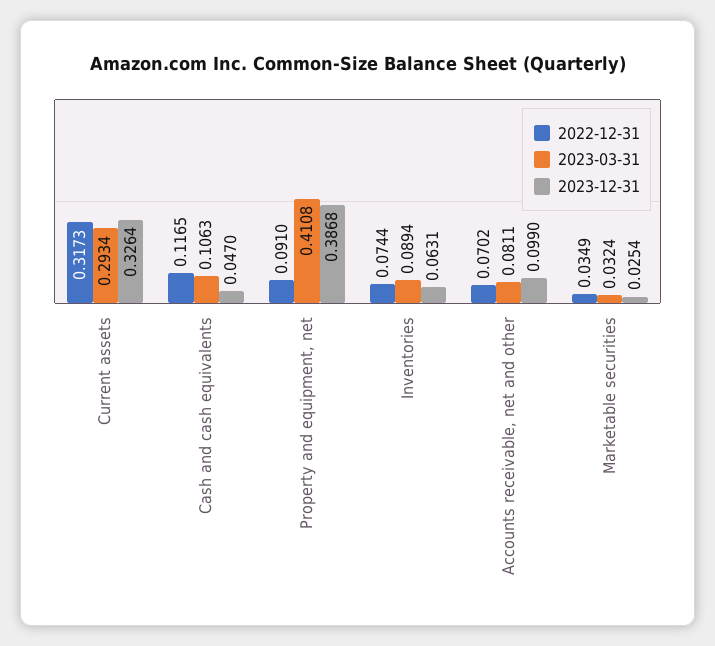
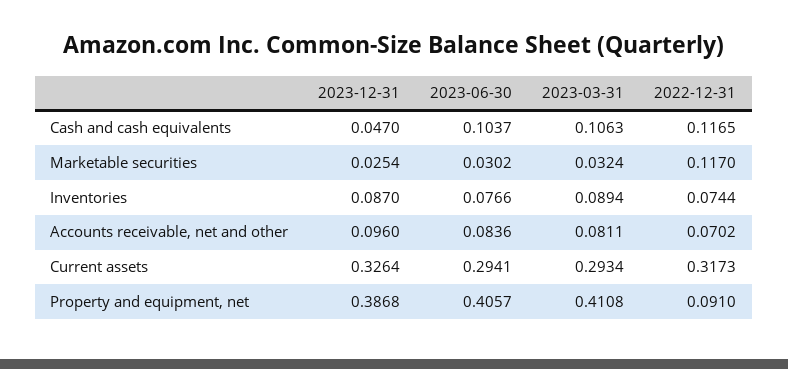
  {
    "2022-12-31": {
      "Current assets": 0.3173,
      "Cash and cash equivalents": 0.1165,
      "Property and equipment, net": 0.091,
      "Inventories": 0.0744,
      "Accounts receivable, net and other": 0.0702,
-     "Marketable securities": 0.0349
+     "Marketable securities": 0.117
    },
    "2023-03-31": {
      "Current assets": 0.2934,
      "Cash and cash equivalents": 0.1063,
      "Property and equipment, net": 0.4108,
      "Inventories": 0.0894,
      "Accounts receivable, net and other": 0.0811,
      "Marketable securities": 0.0324
    },
    "2023-12-31": {
      "Current assets": 0.3264,
      "Cash and cash equivalents": 0.047,
      "Property and equipment, net": 0.3868,
-     "Inventories": 0.0631,
+     "Inventories": 0.087,
-     "Accounts receivable, net and other": 0.099,
+     "Accounts receivable, net and other": 0.096,
      "Marketable securities": 0.0254
-   }
+   },
+   "2023-06-30": {
+     "Cash and cash equivalents": 0.1037,
+     "Marketable securities": 0.0302,
+     "Inventories": 0.0766,
+     "Accounts receivable, net and other": 0.0836,
+     "Current assets": 0.2941,
+     "Property and equipment, net": 0.4057
+   }
  }

